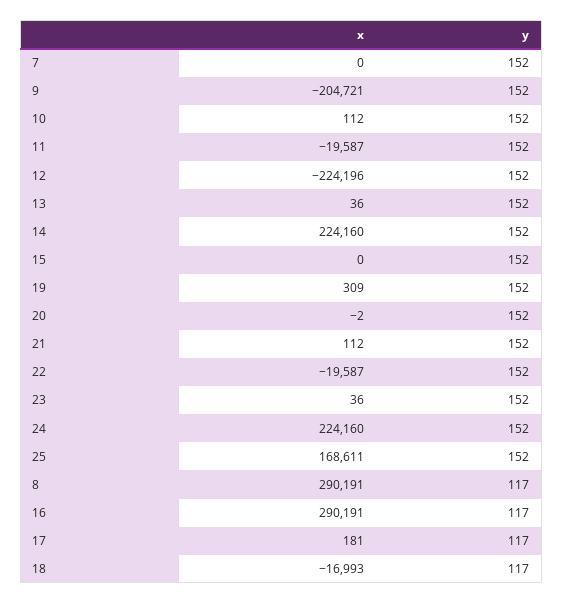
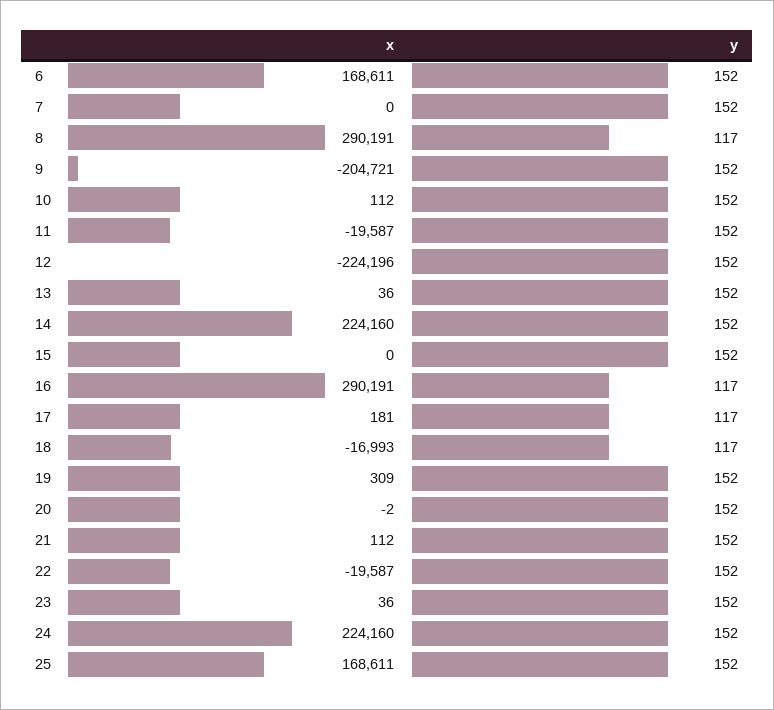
  {
    "x": {
      "7": 0,
      "9": -204721,
      "10": 112,
      "11": -19587,
      "12": -224196,
      "13": 36,
      "14": 224160,
      "15": 0,
      "19": 309,
      "20": -2,
      "21": 112,
      "22": -19587,
      "23": 36,
      "24": 224160,
      "25": 168611,
      "8": 290191,
      "16": 290191,
      "17": 181,
-     "18": -16993
+     "18": -16993,
+     "6": 168611
    },
    "y": {
      "7": 152,
      "9": 152,
      "10": 152,
      "11": 152,
      "12": 152,
      "13": 152,
      "14": 152,
      "15": 152,
      "19": 152,
      "20": 152,
      "21": 152,
      "22": 152,
      "23": 152,
      "24": 152,
      "25": 152,
      "8": 117,
      "16": 117,
      "17": 117,
-     "18": 117
+     "18": 117,
+     "6": 152
    }
  }

